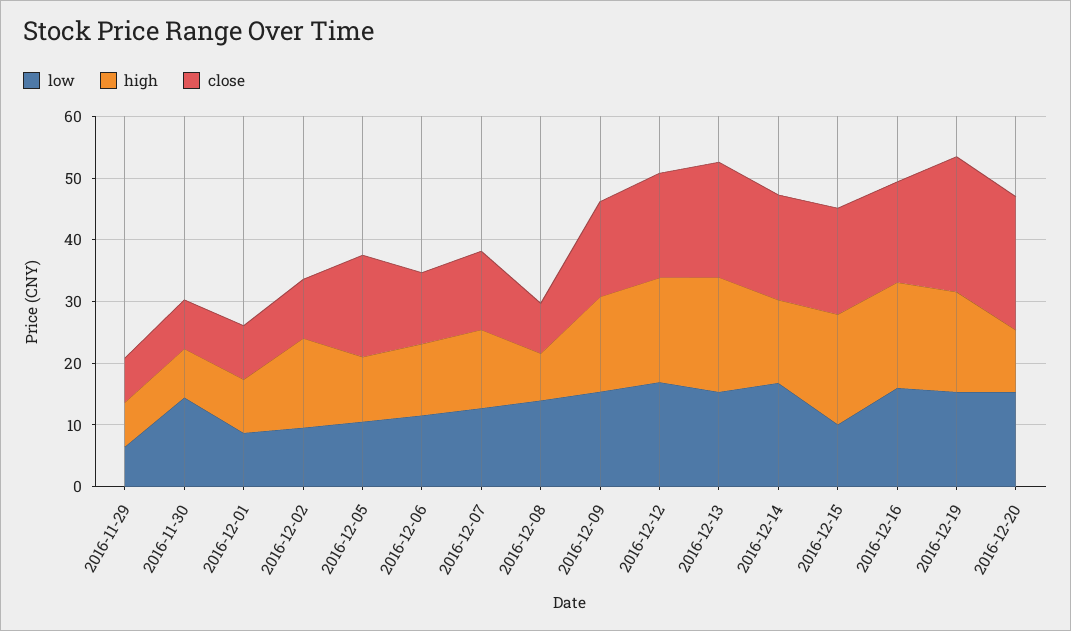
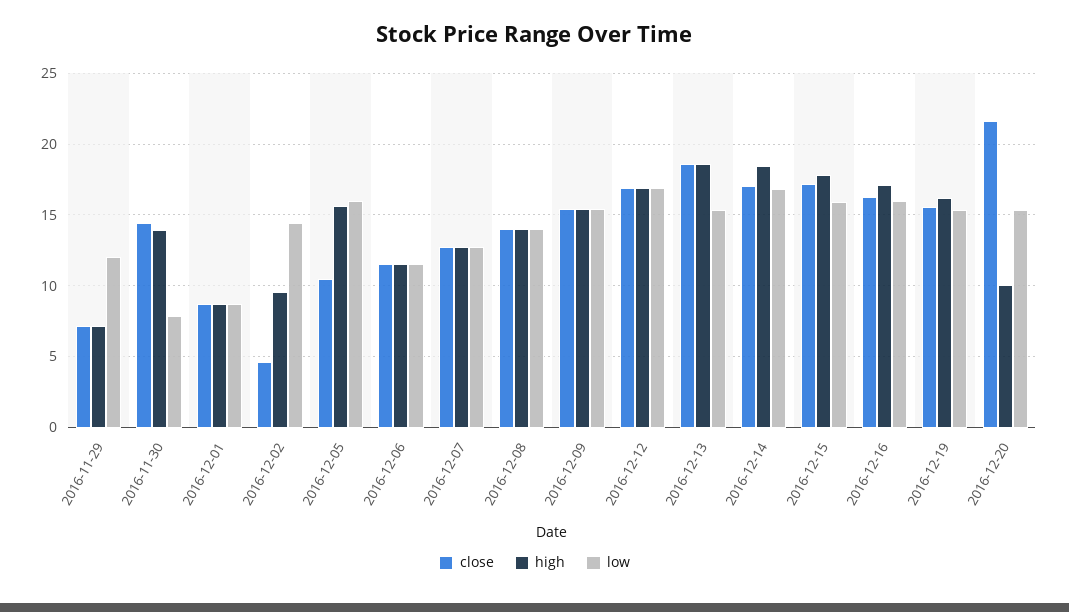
  {
    "low": {
-     "2016-11-29": 6,
+     "2016-11-29": 12,
-     "2016-11-30": 14,
+     "2016-11-30": 8,
      "2016-12-01": 8.5,
-     "2016-12-02": 10,
+     "2016-12-02": 14.5,
-     "2016-12-05": 10,
+     "2016-12-05": 16,
      "2016-12-06": 11.5,
      "2016-12-07": 12.5,
      "2016-12-08": 14,
      "2016-12-09": 15.5,
      "2016-12-12": 17,
      "2016-12-13": 15.5,
      "2016-12-14": 17,
-     "2016-12-15": 10,
+     "2016-12-15": 16,
      "2016-12-16": 16,
      "2016-12-19": 15.5,
      "2016-12-20": 15.5
    },
    "high": {
      "2016-11-29": 7,
-     "2016-11-30": 8,
+     "2016-11-30": 14,
      "2016-12-01": 8.5,
-     "2016-12-02": 14,
+     "2016-12-02": 9.5,
-     "2016-12-05": 10,
+     "2016-12-05": 15.5,
      "2016-12-06": 11.5,
      "2016-12-07": 12.5,
-     "2016-12-08": 8,
+     "2016-12-08": 14,
      "2016-12-09": 15.5,
      "2016-12-12": 17,
      "2016-12-13": 18.5,
-     "2016-12-14": 14,
+     "2016-12-14": 18.5,
      "2016-12-15": 18,
      "2016-12-16": 17,
      "2016-12-19": 16,
      "2016-12-20": 10
    },
    "close": {
      "2016-11-29": 7,
-     "2016-11-30": 8,
+     "2016-11-30": 14.5,
      "2016-12-01": 8.5,
-     "2016-12-02": 10,
+     "2016-12-02": 4.5,
-     "2016-12-05": 16,
+     "2016-12-05": 10.5,
      "2016-12-06": 11.5,
      "2016-12-07": 12.5,
-     "2016-12-08": 8,
+     "2016-12-08": 14,
      "2016-12-09": 15.5,
      "2016-12-12": 17,
      "2016-12-13": 18.5,
      "2016-12-14": 17,
      "2016-12-15": 17,
      "2016-12-16": 16.5,
-     "2016-12-19": 22,
+     "2016-12-19": 15.5,
      "2016-12-20": 21.5
    }
  }

